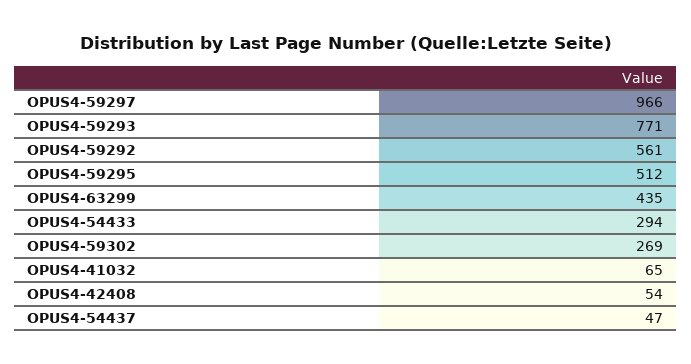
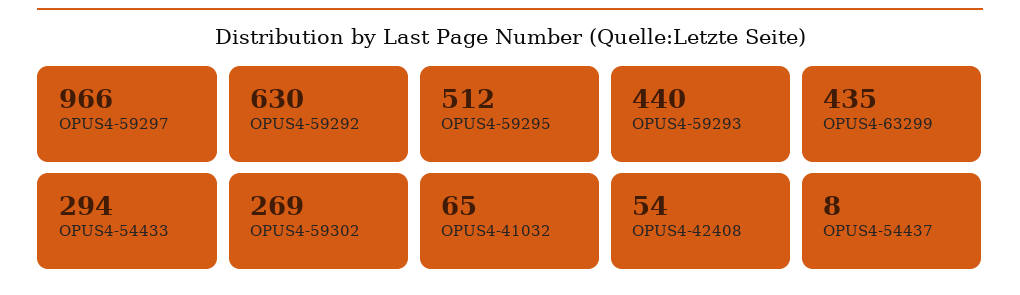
  {
    "OPUS4-59297": 966,
-   "OPUS4-59293": 771,
+   "OPUS4-59293": 440,
-   "OPUS4-59292": 561,
+   "OPUS4-59292": 630,
    "OPUS4-59295": 512,
    "OPUS4-63299": 435,
    "OPUS4-54433": 294,
    "OPUS4-59302": 269,
    "OPUS4-41032": 65,
    "OPUS4-42408": 54,
-   "OPUS4-54437": 47
+   "OPUS4-54437": 8
  }

